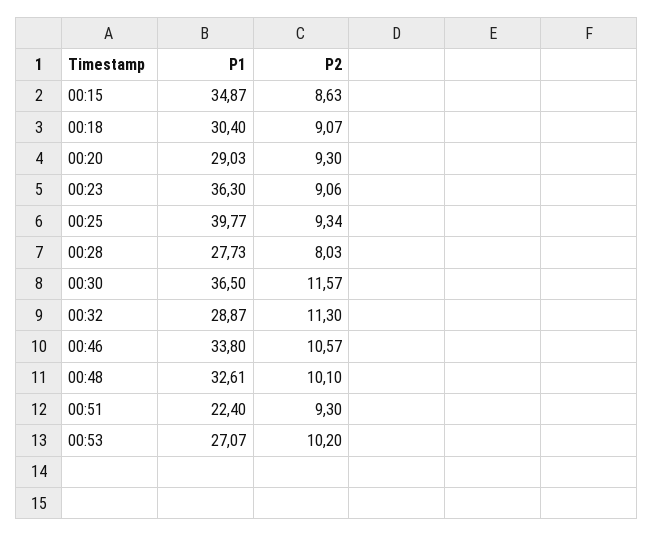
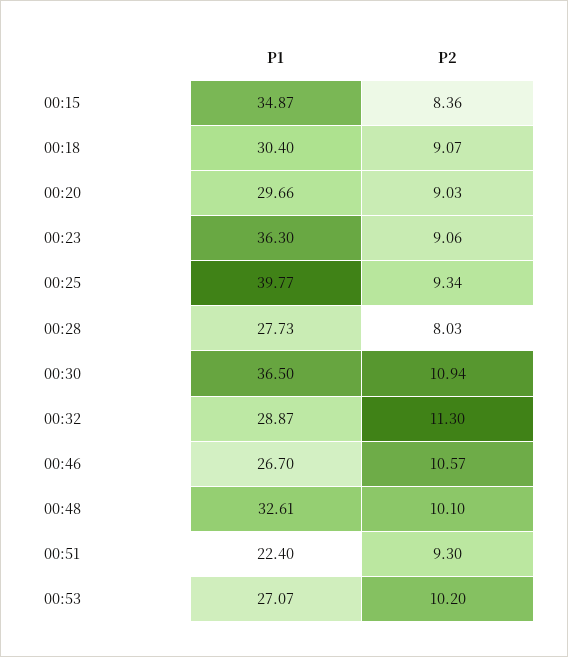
  {
    "P1": {
      "00:15": 34.87,
      "00:18": 30.4,
-     "00:20": 29.03,
+     "00:20": 29.66,
      "00:23": 36.3,
      "00:25": 39.77,
      "00:28": 27.73,
      "00:30": 36.5,
      "00:32": 28.87,
-     "00:46": 33.8,
+     "00:46": 26.7,
      "00:48": 32.61,
      "00:51": 22.4,
      "00:53": 27.07
    },
    "P2": {
-     "00:15": 8.63,
+     "00:15": 8.36,
      "00:18": 9.07,
-     "00:20": 9.3,
+     "00:20": 9.03,
      "00:23": 9.06,
      "00:25": 9.34,
      "00:28": 8.03,
-     "00:30": 11.57,
+     "00:30": 10.94,
      "00:32": 11.3,
      "00:46": 10.57,
      "00:48": 10.1,
      "00:51": 9.3,
      "00:53": 10.2
    }
  }

